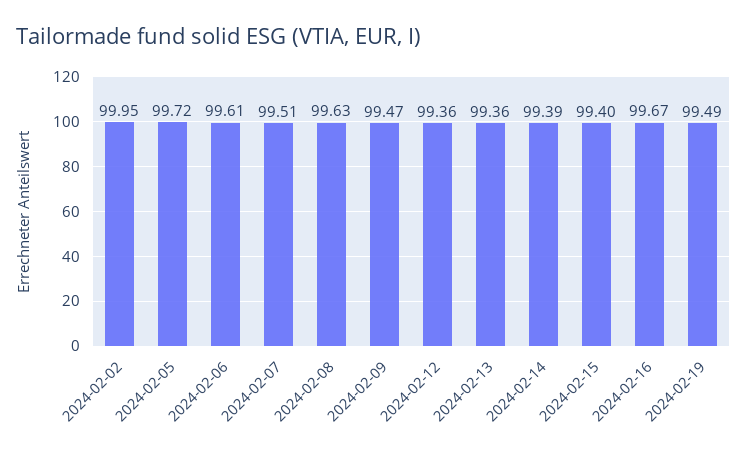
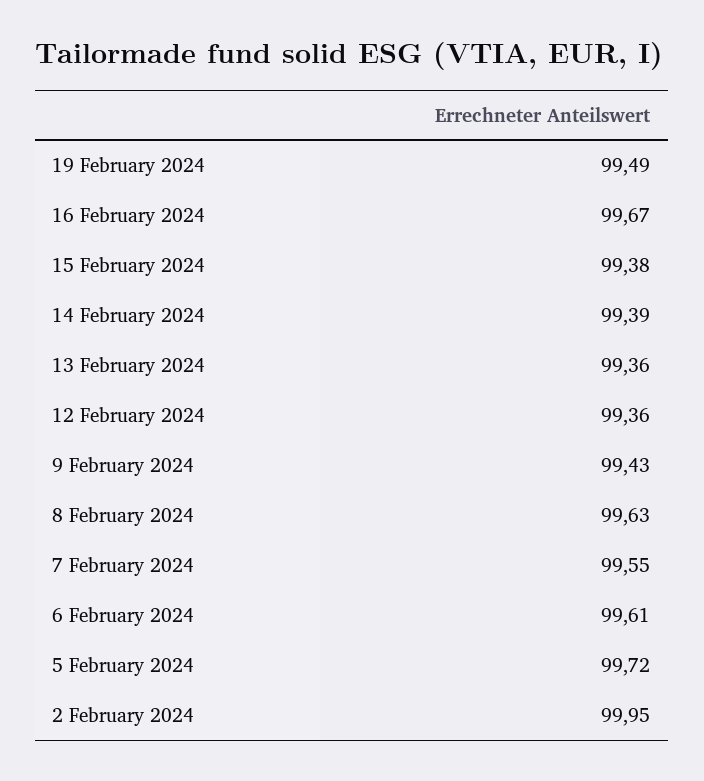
  {
    "2024-02-02": 99.95,
    "2024-02-05": 99.72,
    "2024-02-06": 99.61,
-   "2024-02-07": 99.51,
+   "2024-02-07": 99.55,
    "2024-02-08": 99.63,
-   "2024-02-09": 99.47,
+   "2024-02-09": 99.43,
    "2024-02-12": 99.36,
    "2024-02-13": 99.36,
    "2024-02-14": 99.39,
-   "2024-02-15": 99.4,
+   "2024-02-15": 99.38,
    "2024-02-16": 99.67,
    "2024-02-19": 99.49
  }

